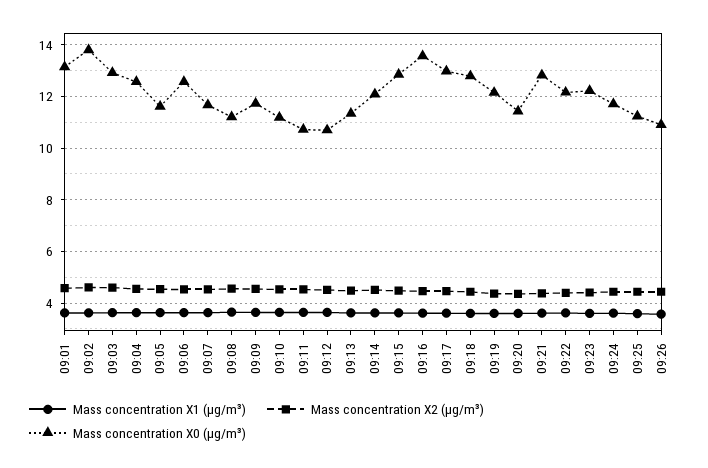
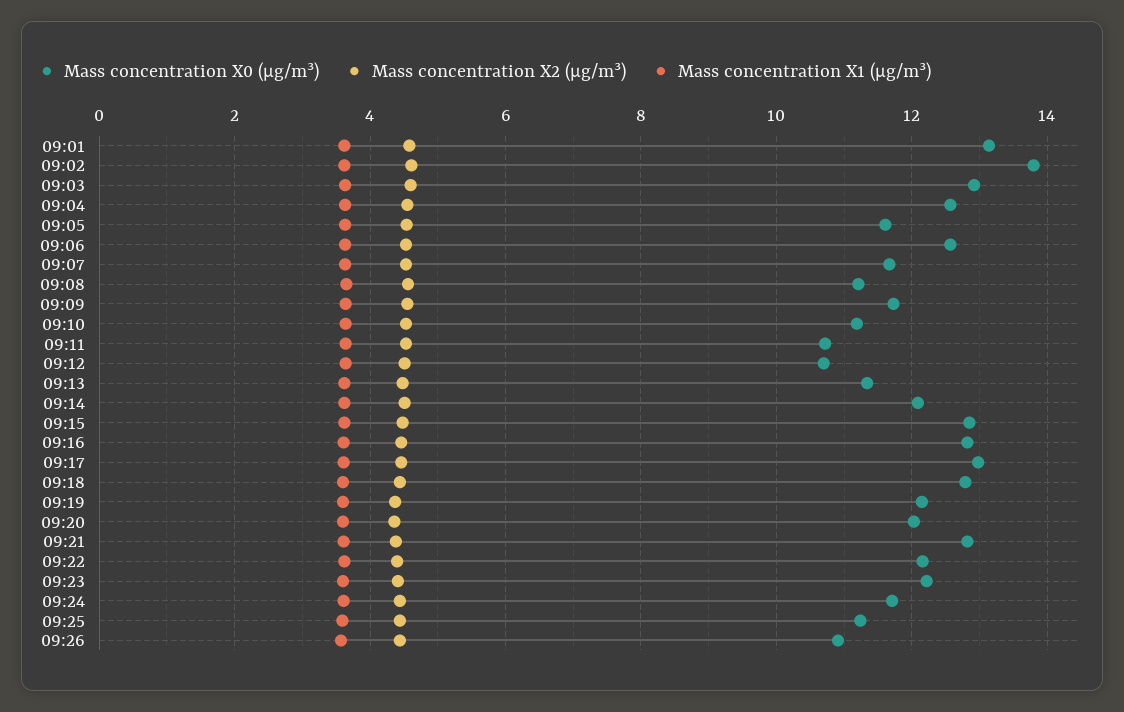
  {
    "Mass concentration X1 (μg/m³)": {
      "09:01": 3.6,
      "09:02": 3.6,
      "09:03": 3.6,
      "09:04": 3.6,
      "09:05": 3.6,
      "09:06": 3.6,
      "09:07": 3.6,
      "09:08": 3.6,
      "09:09": 3.6,
      "09:10": 3.6,
      "09:11": 3.6,
      "09:12": 3.6,
      "09:13": 3.6,
      "09:14": 3.6,
      "09:15": 3.6,
      "09:16": 3.6,
      "09:17": 3.6,
      "09:18": 3.6,
      "09:19": 3.6,
      "09:20": 3.6,
      "09:21": 3.6,
      "09:22": 3.6,
      "09:23": 3.6,
      "09:24": 3.6,
      "09:25": 3.6,
      "09:26": 3.6
    },
    "Mass concentration X2 (μg/m³)": {
      "09:01": 4.6,
      "09:02": 4.6,
      "09:03": 4.6,
      "09:04": 4.6,
      "09:05": 4.6,
      "09:06": 4.6,
      "09:07": 4.6,
      "09:08": 4.6,
      "09:09": 4.6,
      "09:10": 4.6,
      "09:11": 4.6,
      "09:12": 4.6,
      "09:13": 4.4,
      "09:14": 4.6,
      "09:15": 4.4,
      "09:16": 4.4,
      "09:17": 4.4,
      "09:18": 4.4,
      "09:19": 4.4,
      "09:20": 4.4,
      "09:21": 4.4,
      "09:22": 4.4,
      "09:23": 4.4,
      "09:24": 4.4,
      "09:25": 4.4,
      "09:26": 4.4
    },
    "Mass concentration X0 (μg/m³)": {
      "09:01": 13.2,
      "09:02": 13.8,
      "09:03": 13,
      "09:04": 12.6,
      "09:05": 11.6,
      "09:06": 12.6,
      "09:07": 11.6,
      "09:08": 11.2,
      "09:09": 11.8,
      "09:10": 11.2,
      "09:11": 10.8,
      "09:12": 10.8,
      "09:13": 11.4,
      "09:14": 12,
      "09:15": 12.8,
-     "09:16": 13.5,
+     "09:16": 12.8,
      "09:17": 13,
      "09:18": 12.8,
      "09:19": 12.2,
-     "09:20": 11.5,
+     "09:20": 12,
      "09:21": 12.8,
      "09:22": 12.2,
      "09:23": 12.2,
      "09:24": 11.8,
      "09:25": 11.2,
      "09:26": 11
    }
  }

